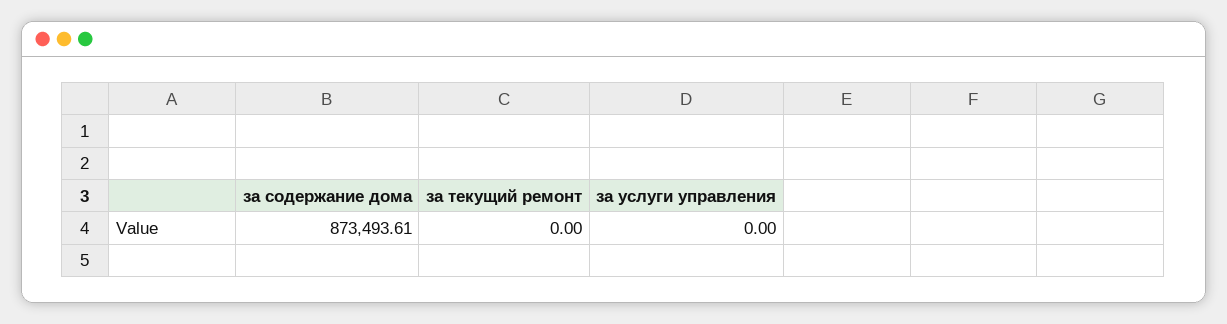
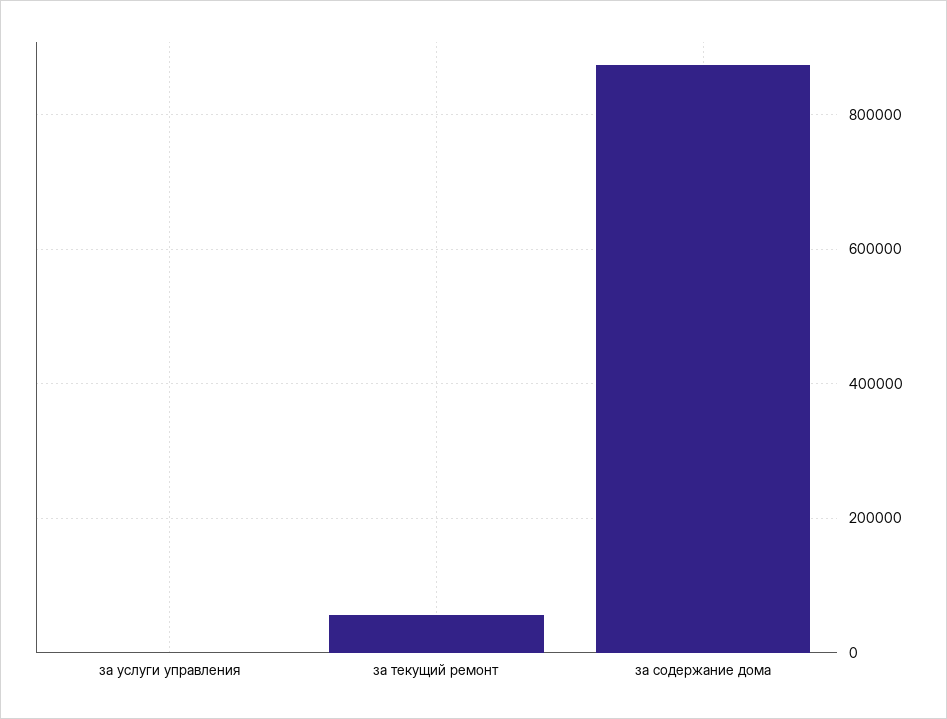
  {
    "за содержание дома": 873493.61,
-   "за текущий ремонт": 0,
+   "за текущий ремонт": 60000,
    "за услуги управления": 0
  }

